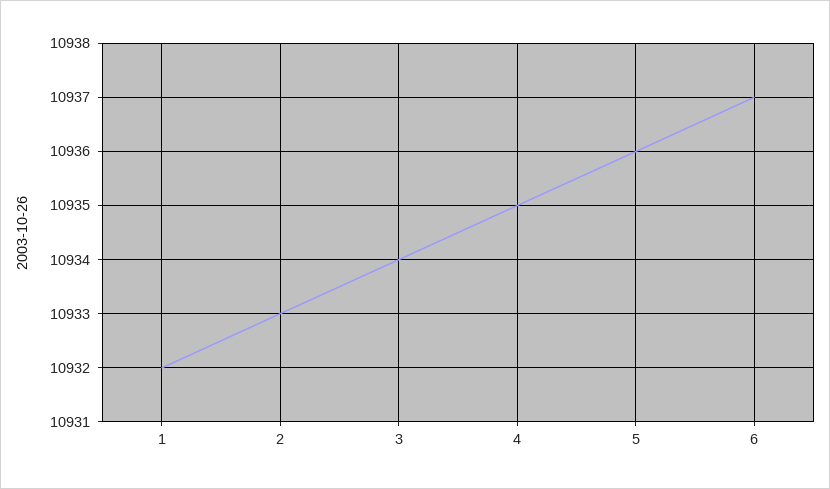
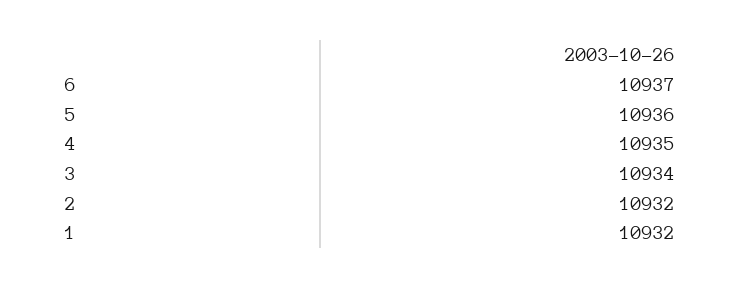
  {
    "1": 10932,
-   "2": 10933,
+   "2": 10932,
    "3": 10934,
    "4": 10935,
    "5": 10936,
    "6": 10937
  }

